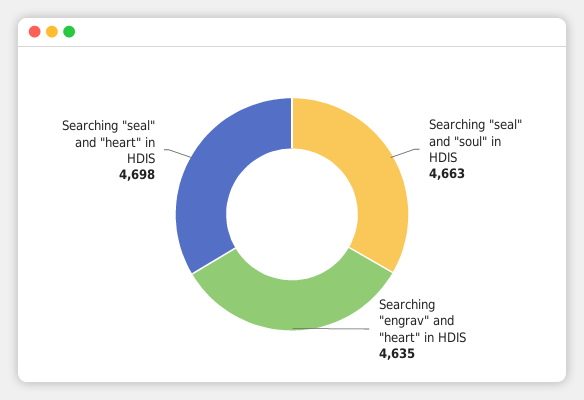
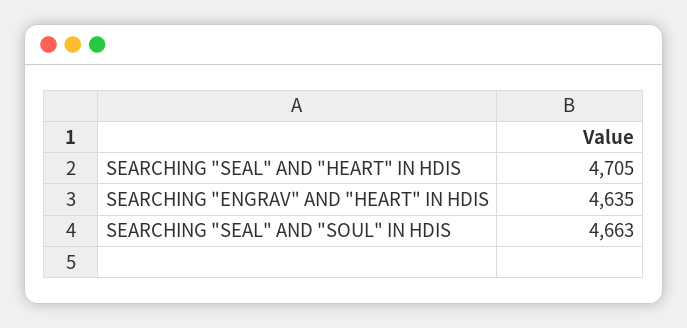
  {
    "Searching \"seal\" and \"soul\" in HDIS": 4663,
    "Searching \"engrav\" and \"heart\" in HDIS": 4635,
-   "Searching \"seal\" and \"heart\" in HDIS": 4698
+   "Searching \"seal\" and \"heart\" in HDIS": 4705
  }

